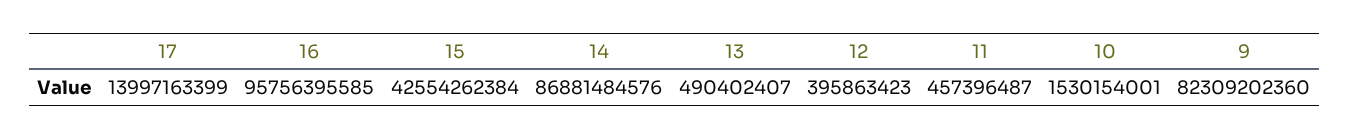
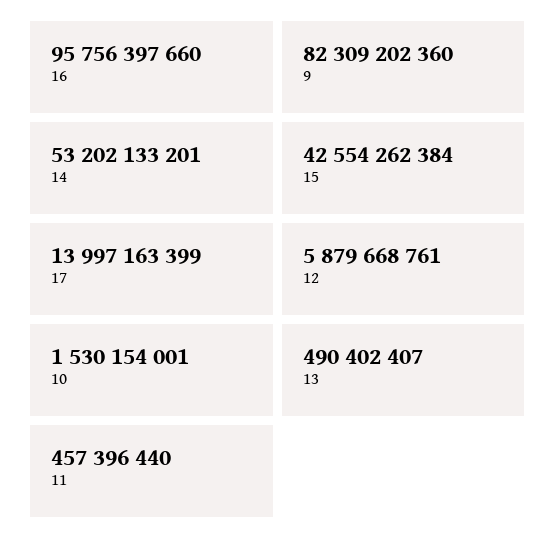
  {
    "17": 13997163399,
-   "16": 95756395585,
+   "16": 95756397660,
    "15": 42554262384,
-   "14": 86881484576,
+   "14": 53202133201,
    "13": 490402407,
-   "12": 395863423,
+   "12": 5879668761,
-   "11": 457396487,
+   "11": 457396440,
    "10": 1530154001,
    "9": 82309202360
  }

